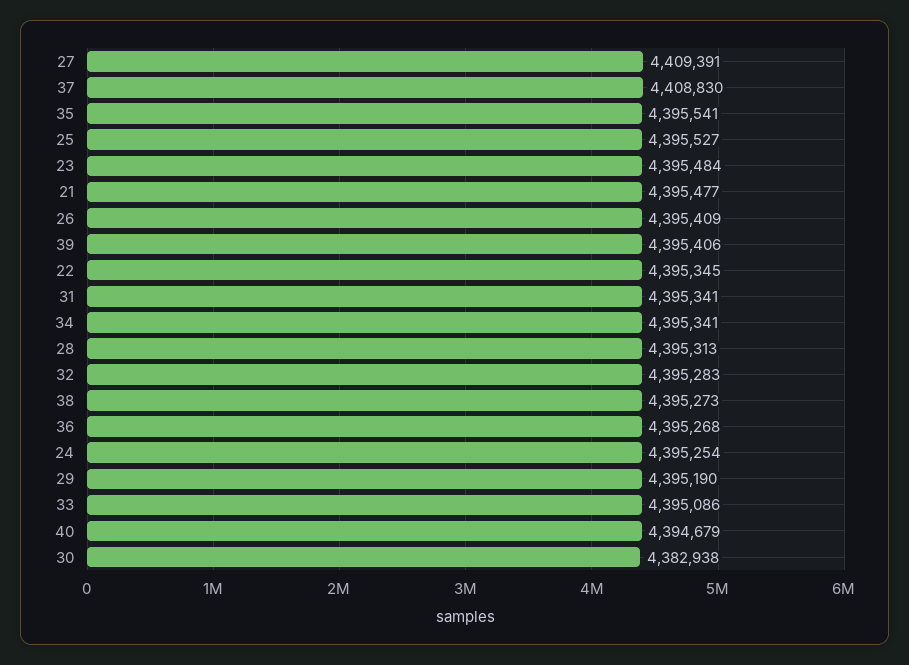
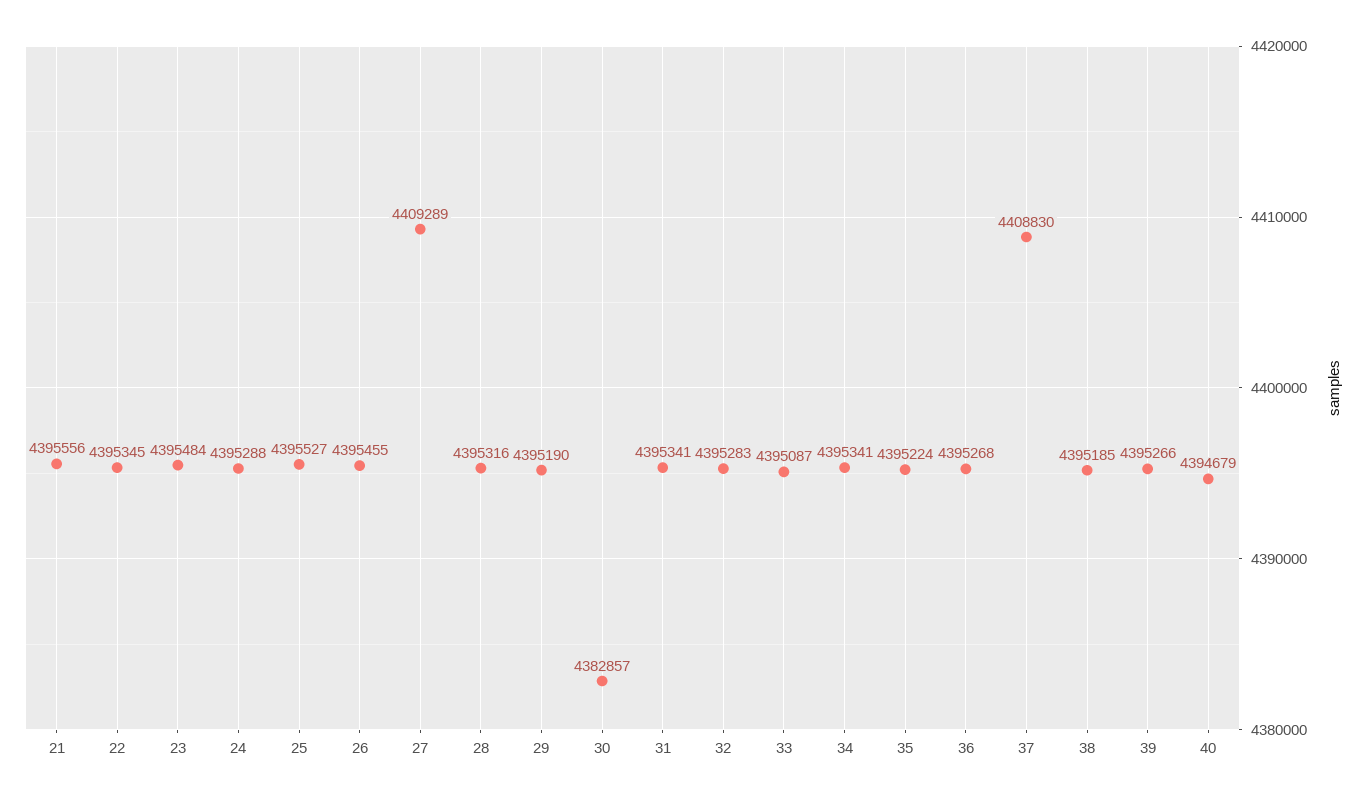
  {
-   "27": 4409391,
+   "27": 4409289,
    "37": 4408830,
-   "35": 4395541,
+   "35": 4395224,
    "25": 4395527,
    "23": 4395484,
-   "21": 4395477,
+   "21": 4395556,
-   "26": 4395409,
+   "26": 4395455,
-   "39": 4395406,
+   "39": 4395266,
    "22": 4395345,
    "31": 4395341,
    "34": 4395341,
-   "28": 4395313,
+   "28": 4395316,
    "32": 4395283,
-   "38": 4395273,
+   "38": 4395185,
    "36": 4395268,
-   "24": 4395254,
+   "24": 4395288,
    "29": 4395190,
-   "33": 4395086,
+   "33": 4395087,
    "40": 4394679,
-   "30": 4382938
+   "30": 4382857
  }

